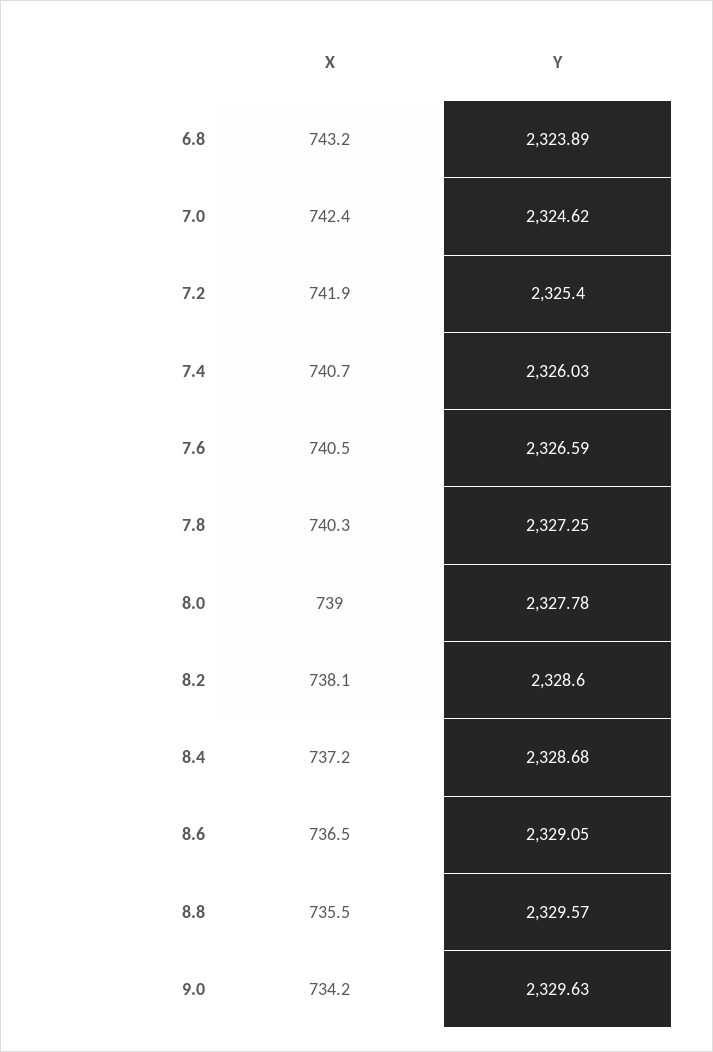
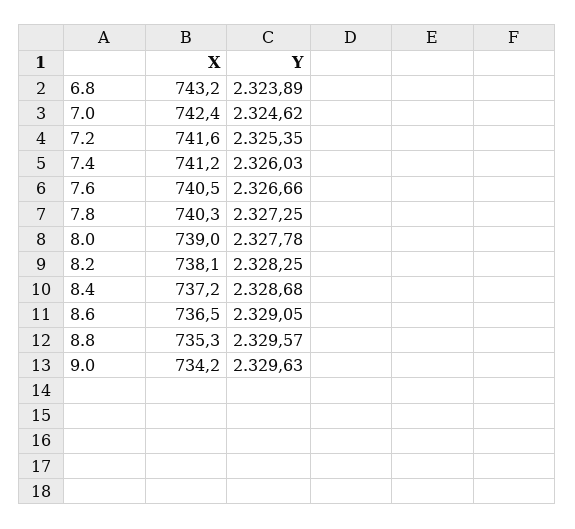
  {
    "X": {
      "6.8": 743.2,
      "7.0": 742.4,
-     "7.2": 741.9,
+     "7.2": 741.6,
-     "7.4": 740.7,
+     "7.4": 741.2,
      "7.6": 740.5,
      "7.8": 740.3,
      "8.0": 739,
      "8.2": 738.1,
      "8.4": 737.2,
      "8.6": 736.5,
-     "8.8": 735.5,
+     "8.8": 735.3,
      "9.0": 734.2
    },
    "Y": {
      "6.8": 2323.89,
      "7.0": 2324.62,
-     "7.2": 2325.4,
+     "7.2": 2325.35,
      "7.4": 2326.03,
-     "7.6": 2326.59,
+     "7.6": 2326.66,
      "7.8": 2327.25,
      "8.0": 2327.78,
-     "8.2": 2328.6,
+     "8.2": 2328.25,
      "8.4": 2328.68,
      "8.6": 2329.05,
      "8.8": 2329.57,
      "9.0": 2329.63
    }
  }

